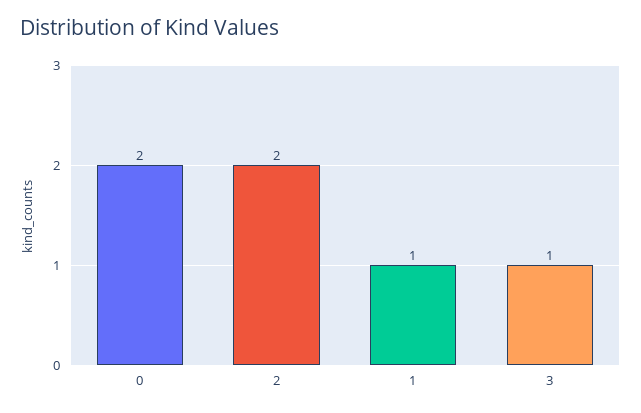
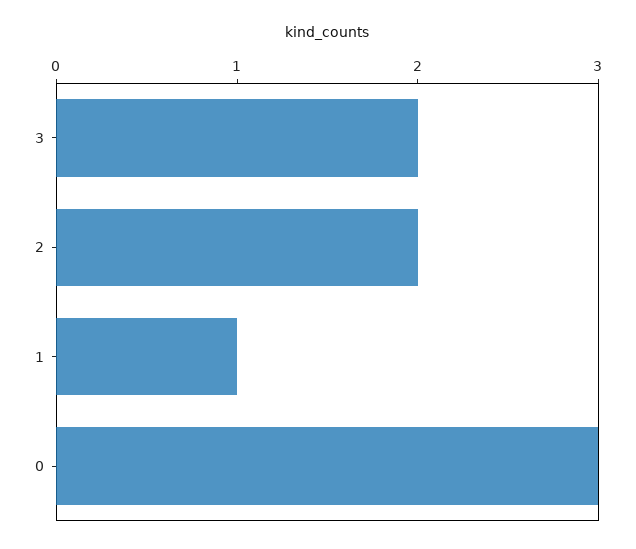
  {
-   "0": 2,
+   "0": 3,
    "2": 2,
    "1": 1,
-   "3": 1
+   "3": 2
  }

